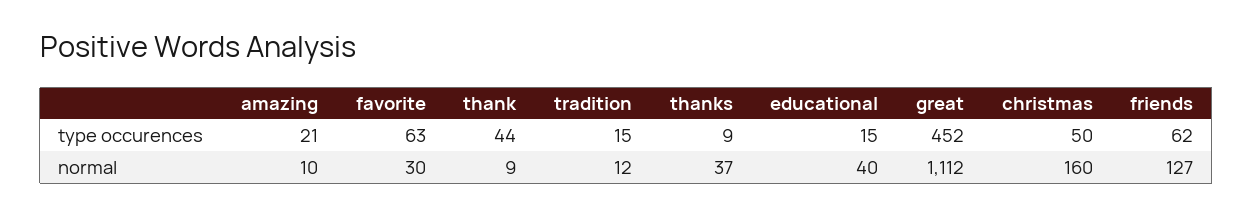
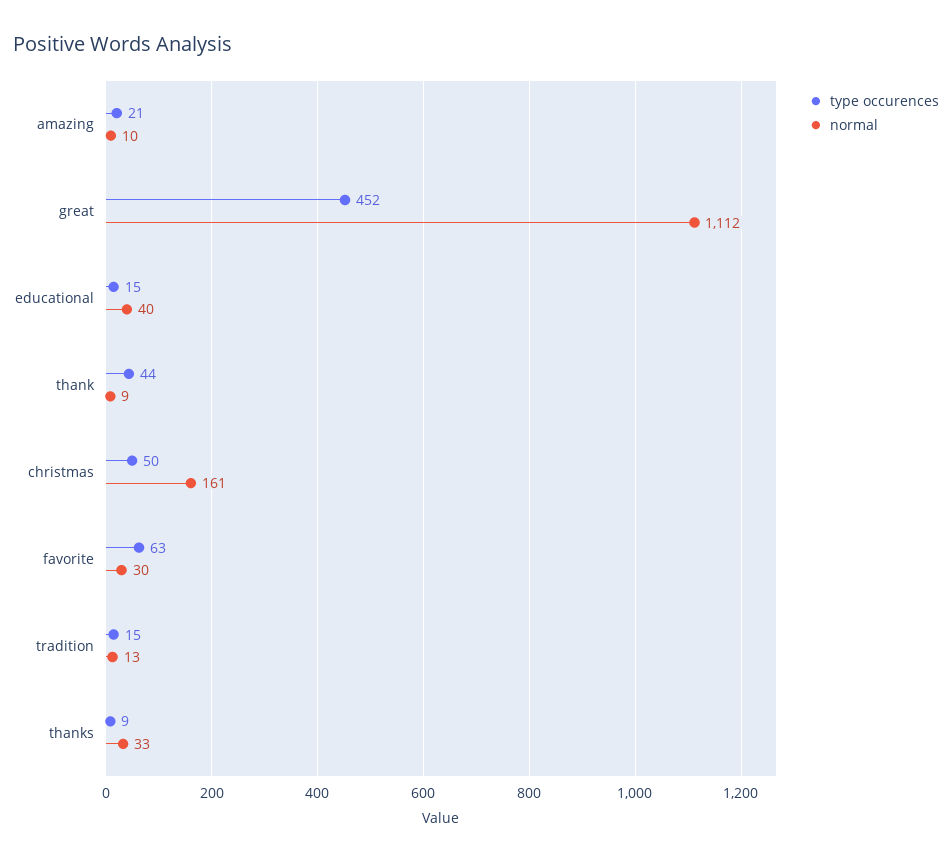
  {
    "type occurences": {
      "amazing": 21,
      "favorite": 63,
      "thank": 44,
      "tradition": 15,
      "thanks": 9,
      "educational": 15,
      "great": 452,
-     "christmas": 50,
+     "christmas": 50
-     "friends": 62
    },
    "normal": {
      "amazing": 10,
      "favorite": 30,
      "thank": 9,
-     "tradition": 12,
+     "tradition": 13,
-     "thanks": 37,
+     "thanks": 33,
      "educational": 40,
      "great": 1112,
-     "christmas": 160,
+     "christmas": 161
-     "friends": 127
    }
  }

